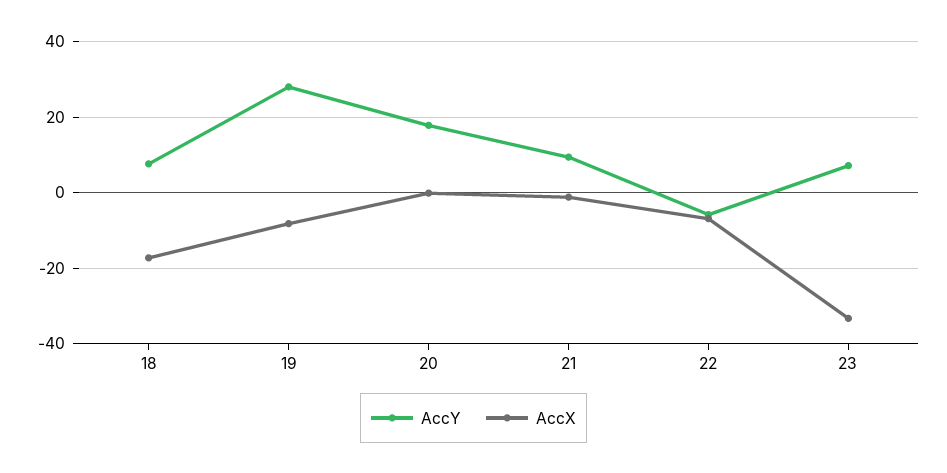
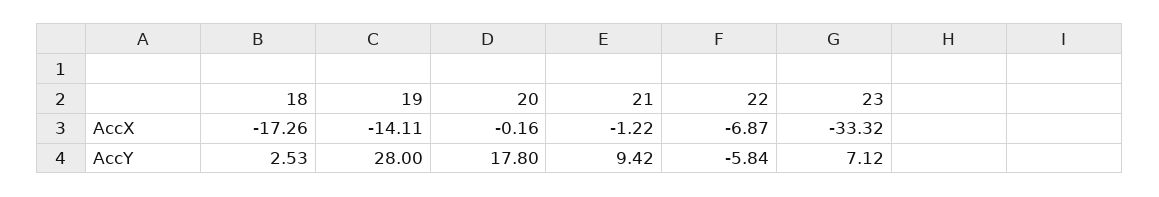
  {
    "AccY": {
-     "18": 8,
+     "18": 2.53,
      "19": 28,
      "20": 17.8,
      "21": 9.42,
      "22": -5.84,
      "23": 7.12
    },
    "AccX": {
      "18": -17.26,
-     "19": -8,
+     "19": -14.11,
      "20": -0.16,
      "21": -1.22,
      "22": -6.87,
      "23": -33.32
    }
  }

